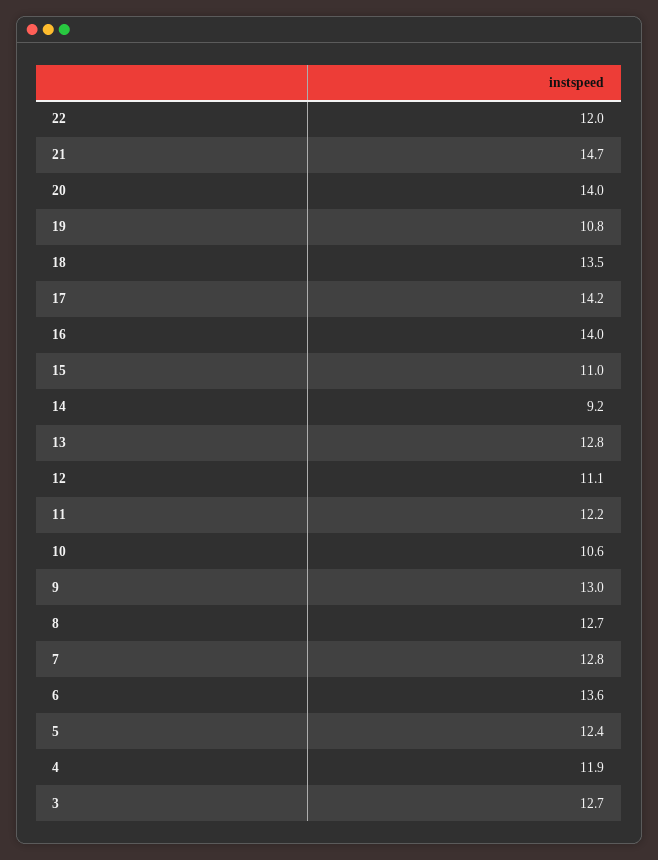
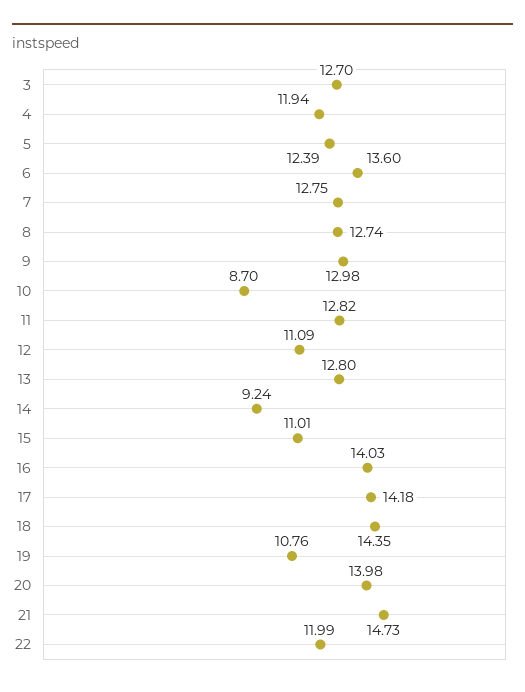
  {
    "22": 11.99,
    "21": 14.73,
    "20": 13.98,
    "19": 10.76,
-   "18": 13.5,
+   "18": 14.35,
    "17": 14.18,
    "16": 14.03,
    "15": 11.01,
    "14": 9.24,
    "13": 12.8,
    "12": 11.09,
-   "11": 12.2,
+   "11": 12.82,
-   "10": 10.6,
+   "10": 8.7,
    "9": 12.98,
    "8": 12.74,
    "7": 12.75,
    "6": 13.6,
    "5": 12.39,
    "4": 11.94,
    "3": 12.7
  }

